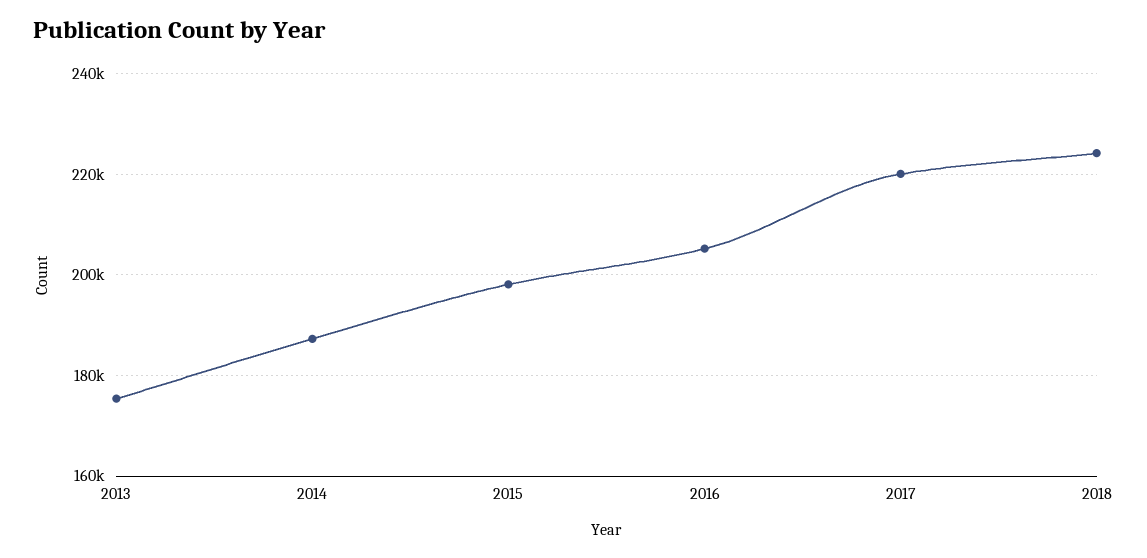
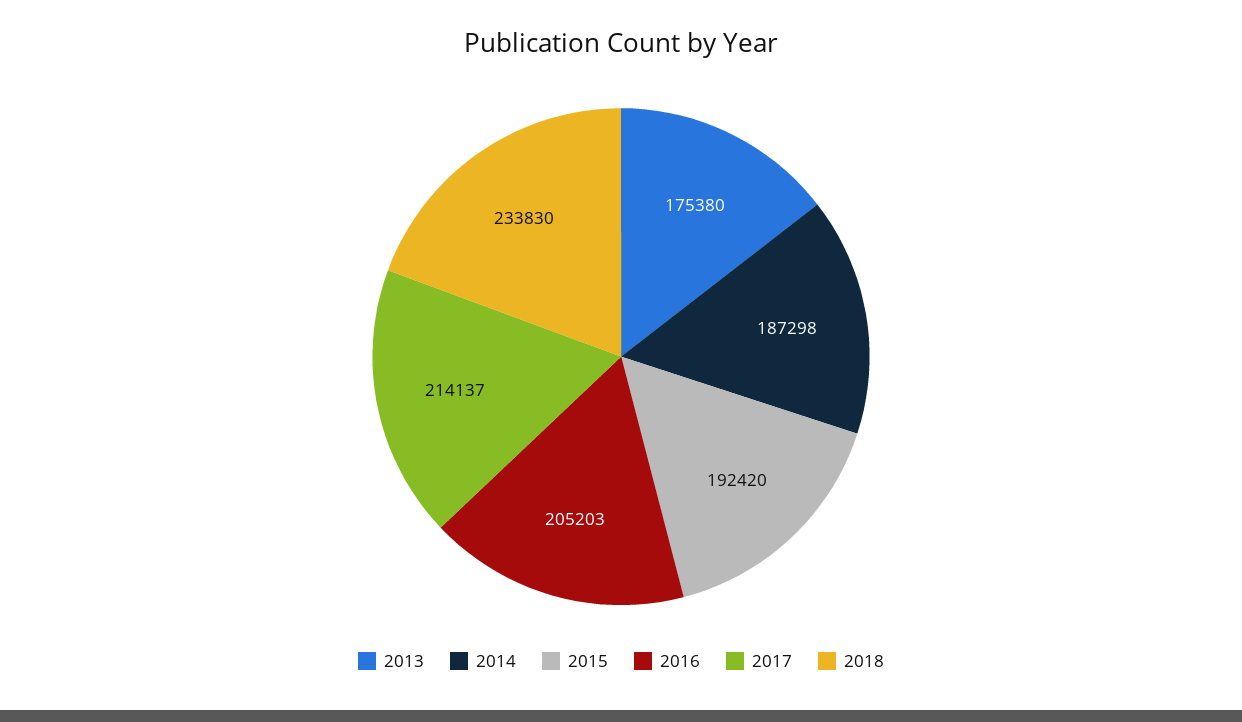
  {
    "2013": 175380,
    "2014": 187298,
-   "2015": 198000,
+   "2015": 192420,
    "2016": 205203,
-   "2017": 220000,
+   "2017": 214137,
-   "2018": 224000
+   "2018": 233830
  }

